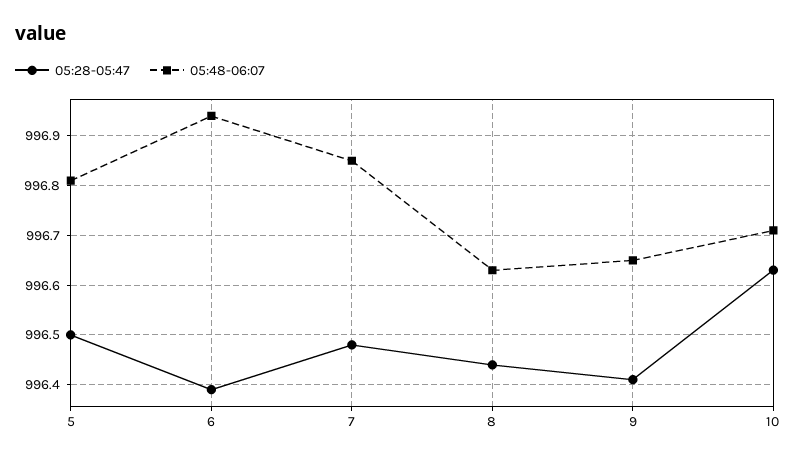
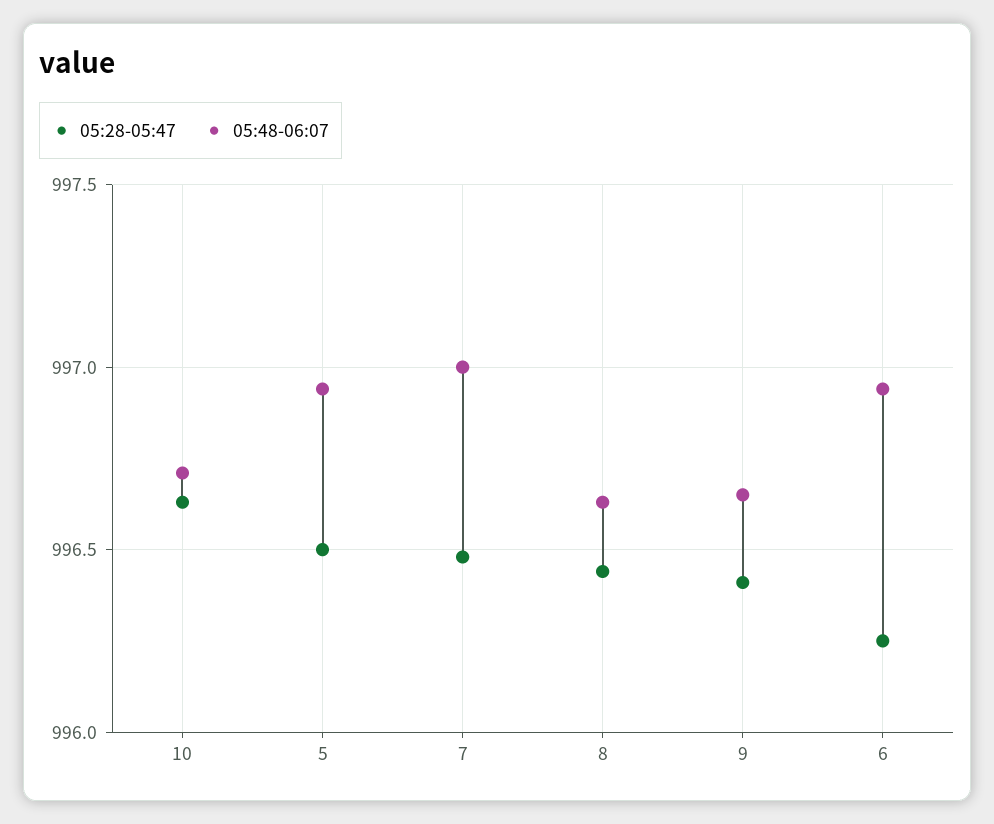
  {
    "05:28-05:47": {
      "5": 996.5,
-     "6": 996.4,
+     "6": 996.25,
      "7": 996.5,
      "8": 996.45,
      "9": 996.4,
      "10": 996.65
    },
    "05:48-06:07": {
-     "5": 996.8,
+     "5": 996.95,
      "6": 996.95,
-     "7": 996.85,
+     "7": 997,
      "8": 996.65,
      "9": 996.65,
      "10": 996.7
    }
  }

